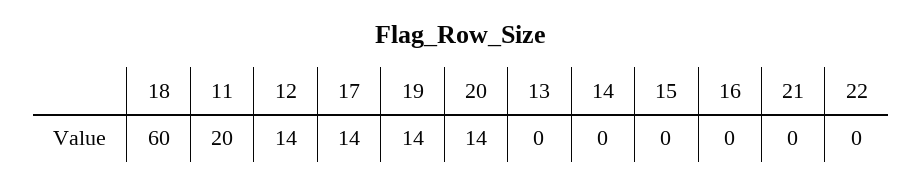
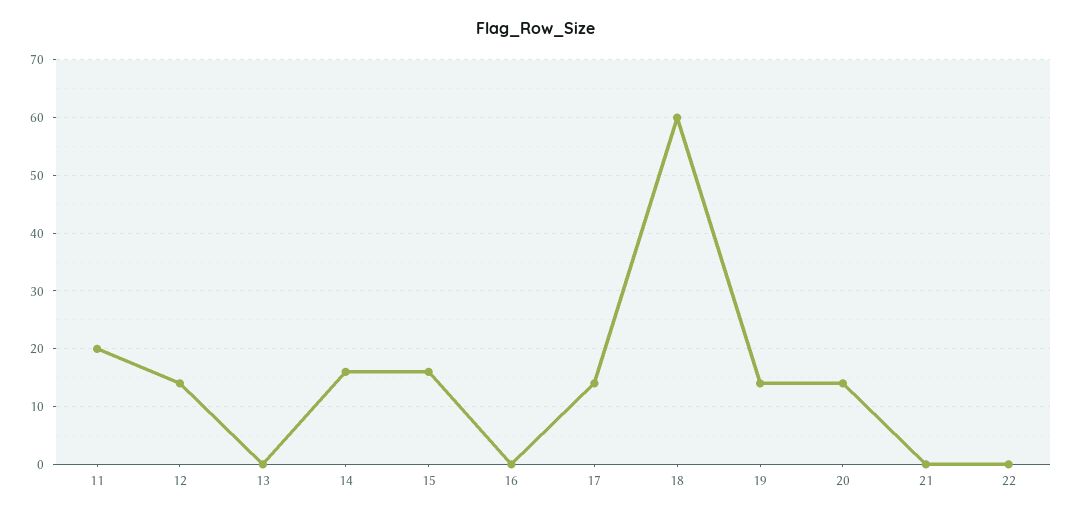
  {
    "18": 60,
    "11": 20,
    "12": 14,
    "17": 14,
    "19": 14,
    "20": 14,
    "13": 0,
-   "14": 0,
+   "14": 15,
-   "15": 0,
+   "15": 15,
    "16": 0,
    "21": 0,
    "22": 0
  }

